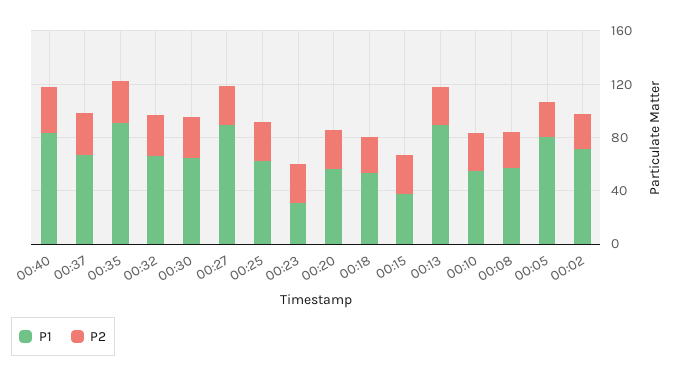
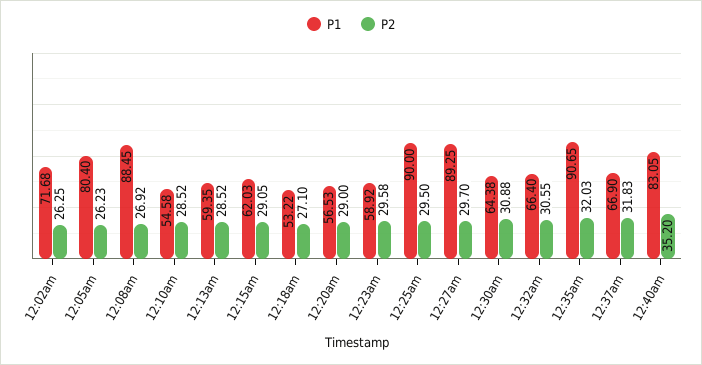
  {
    "P1": {
      "00:40": 83.05,
      "00:37": 66.9,
      "00:35": 90.65,
      "00:32": 66.4,
      "00:30": 64.38,
      "00:27": 89.25,
-     "00:25": 60,
+     "00:25": 90,
-     "00:23": 30,
+     "00:23": 58.92,
      "00:20": 56.53,
      "00:18": 53.22,
-     "00:15": 40,
+     "00:15": 62.03,
-     "00:13": 90,
+     "00:13": 59.35,
      "00:10": 54.58,
-     "00:08": 60,
+     "00:08": 88.45,
      "00:05": 80.4,
      "00:02": 71.68
    },
    "P2": {
      "00:40": 35.2,
      "00:37": 31.83,
      "00:35": 32.03,
      "00:32": 30.55,
      "00:30": 30.88,
      "00:27": 29.7,
      "00:25": 29.5,
      "00:23": 29.58,
      "00:20": 29,
      "00:18": 27.1,
      "00:15": 29.05,
      "00:13": 28.52,
      "00:10": 28.52,
      "00:08": 26.92,
      "00:05": 26.23,
      "00:02": 26.25
    }
  }

